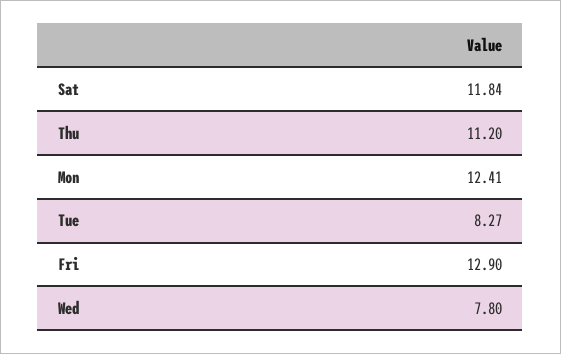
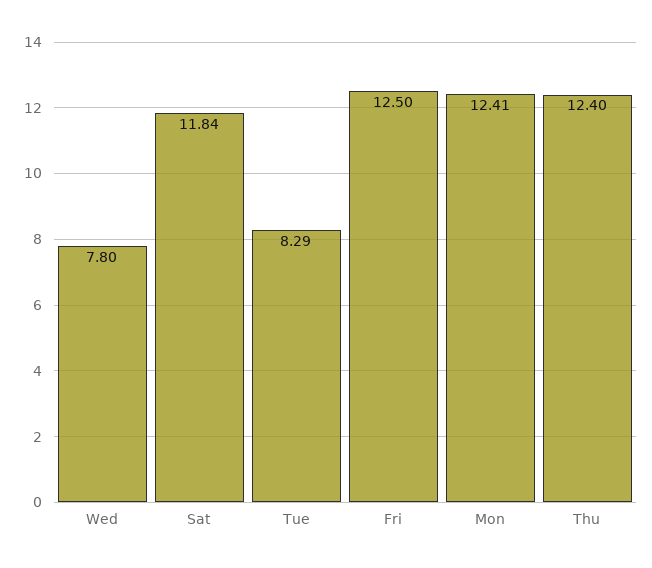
  {
    "Sat": 11.84,
-   "Thu": 11.2,
+   "Thu": 12.4,
    "Mon": 12.41,
-   "Tue": 8.27,
+   "Tue": 8.29,
-   "Fri": 12.9,
+   "Fri": 12.5,
    "Wed": 7.8
  }

